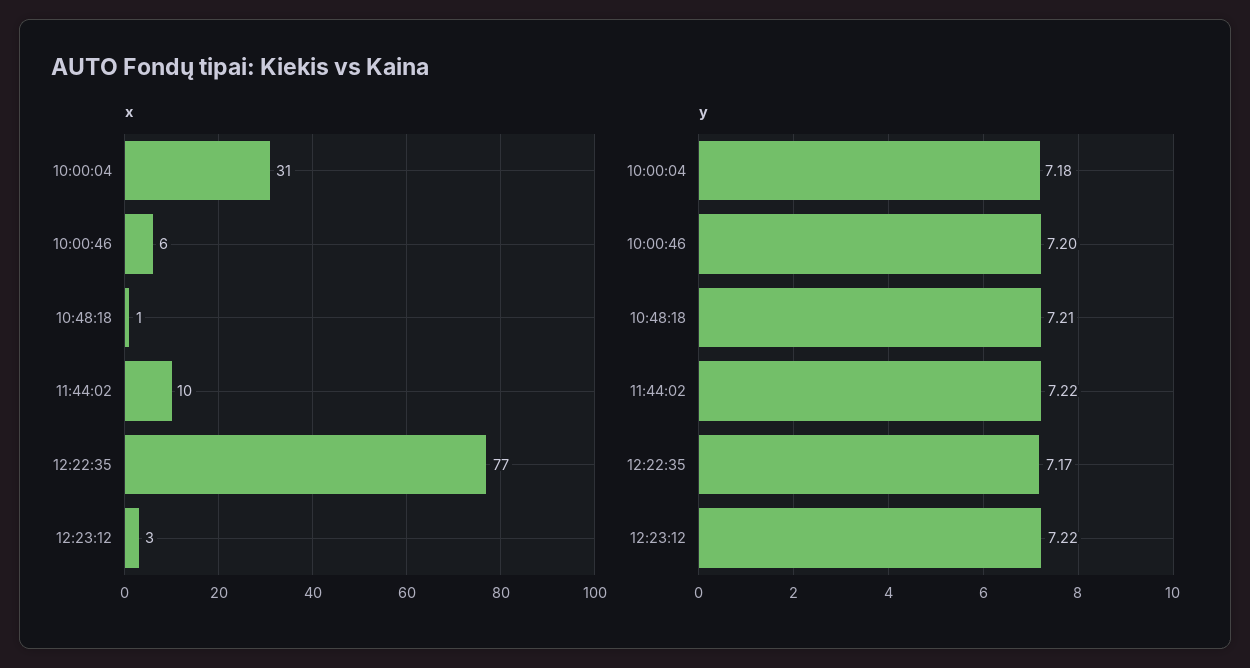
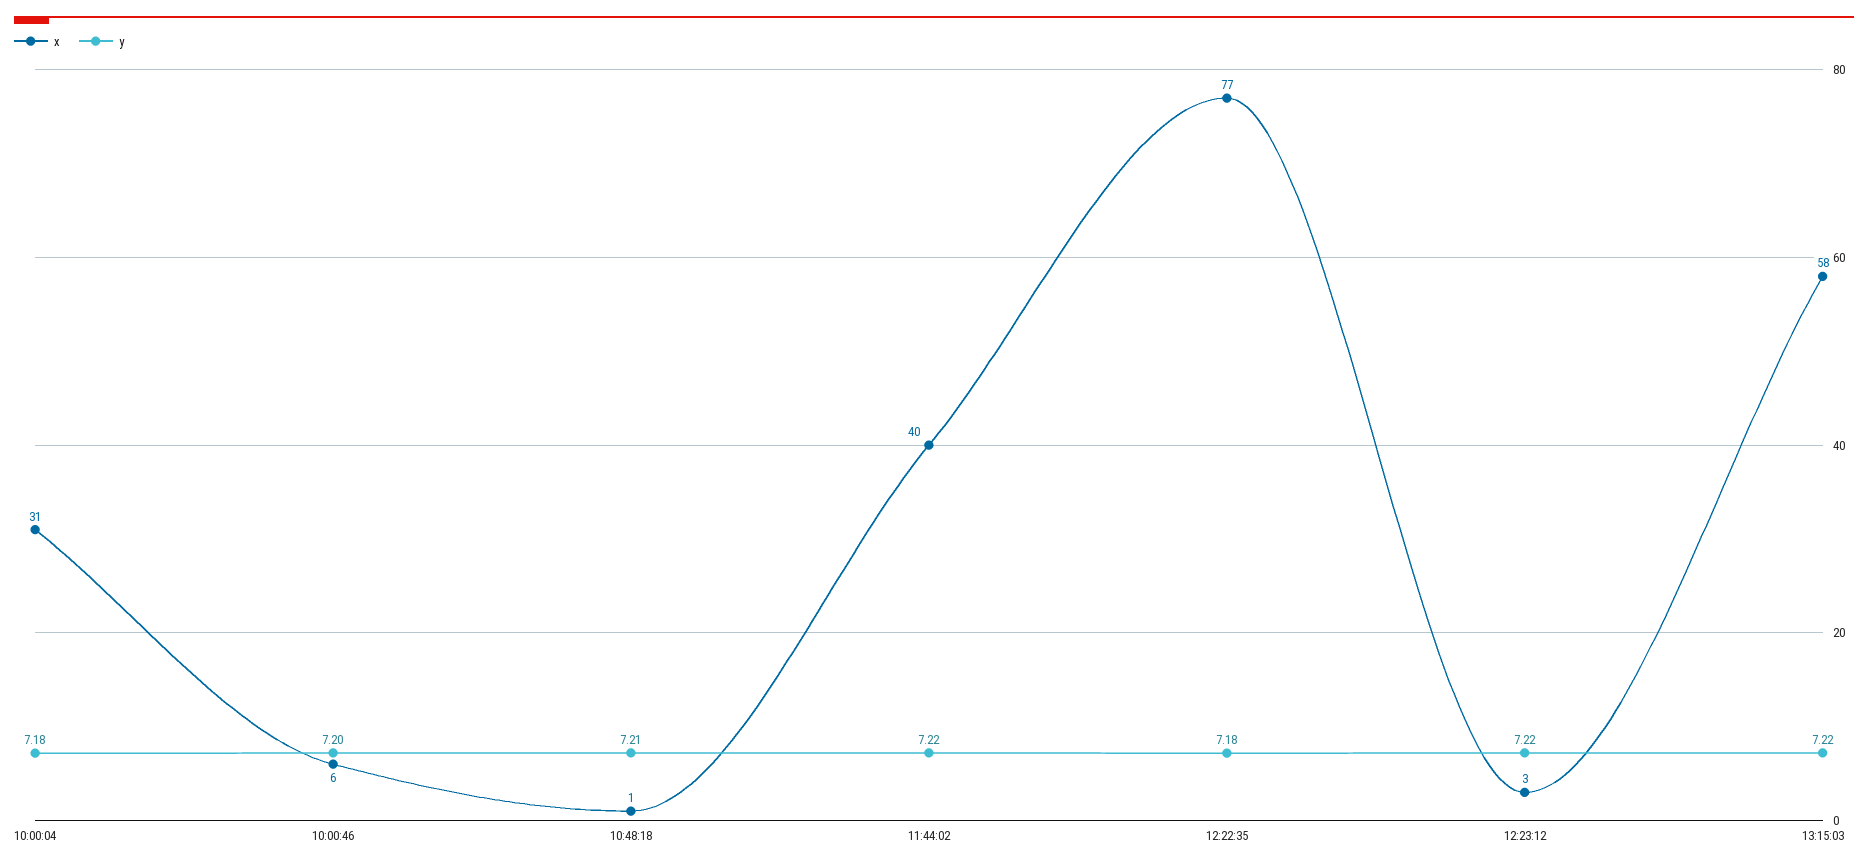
  {
    "x": {
      "10:00:04": 31,
      "10:00:46": 6,
      "10:48:18": 1,
-     "11:44:02": 10,
+     "11:44:02": 40,
      "12:22:35": 77,
-     "12:23:12": 3
+     "12:23:12": 3,
+     "13:15:03": 58
    },
    "y": {
      "10:00:04": 7.18,
      "10:00:46": 7.2,
      "10:48:18": 7.21,
      "11:44:02": 7.22,
-     "12:22:35": 7.17,
+     "12:22:35": 7.18,
-     "12:23:12": 7.22
+     "12:23:12": 7.22,
+     "13:15:03": 7.22
    }
  }

